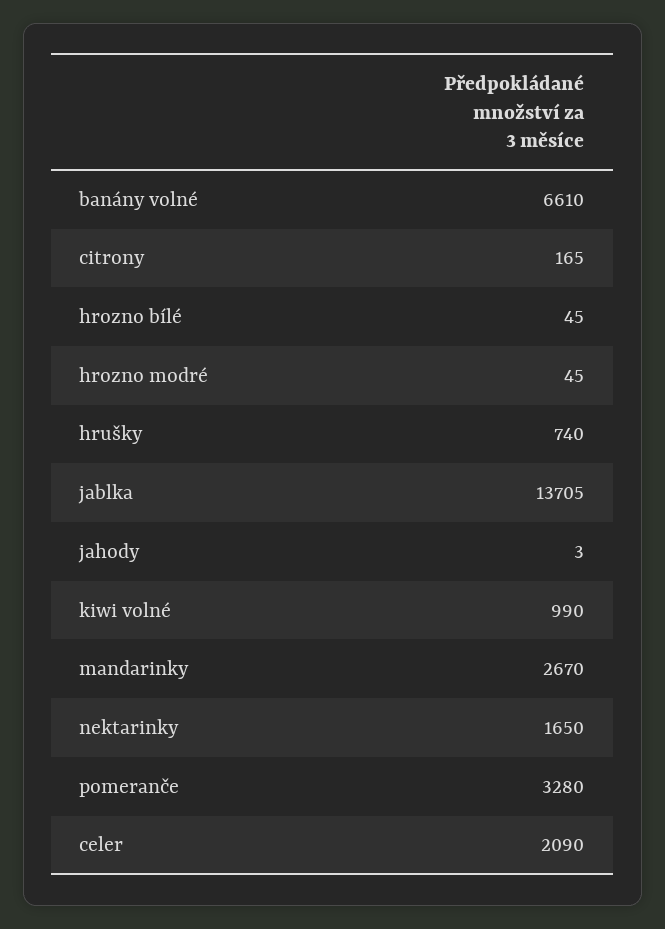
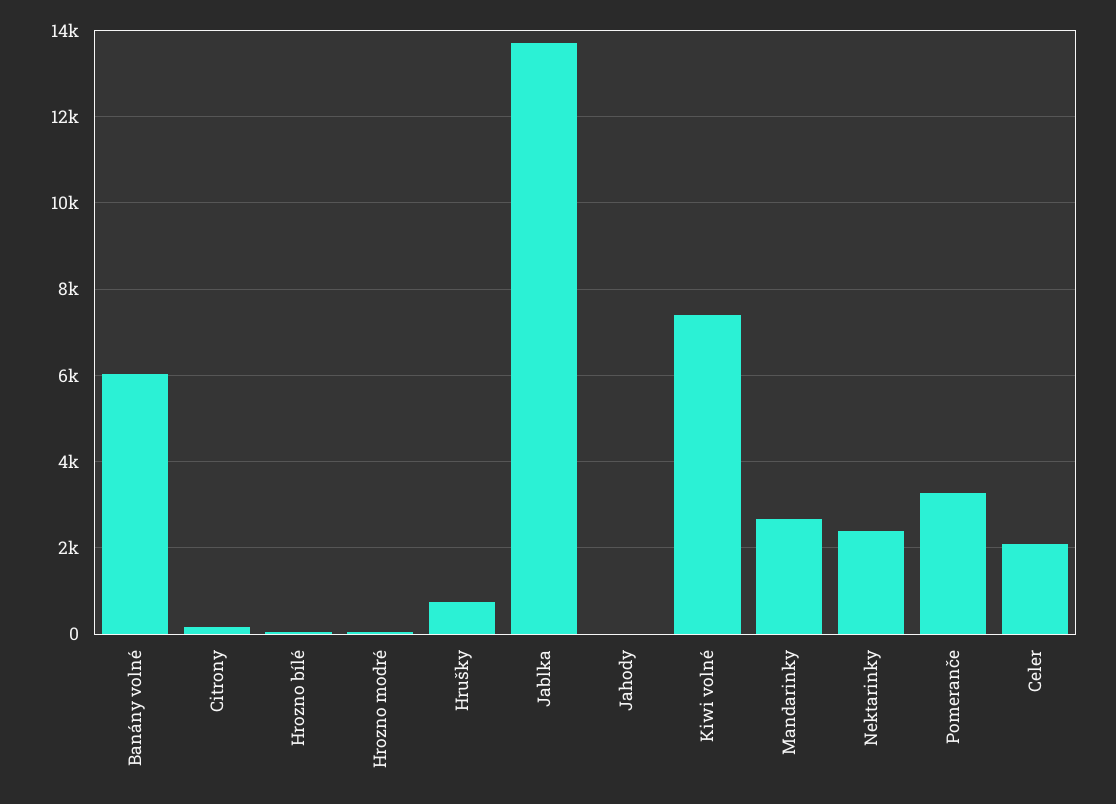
  {
-   "banány volné": 6610,
+   "banány volné": 6000,
    "citrony": 165,
    "hrozno bílé": 45,
    "hrozno modré": 45,
    "hrušky": 740,
    "jablka": 13705,
    "jahody": 3,
-   "kiwi volné": 990,
+   "kiwi volné": 7400,
    "mandarinky": 2670,
-   "nektarinky": 1650,
+   "nektarinky": 2400,
    "pomeranče": 3280,
    "celer": 2090
  }

